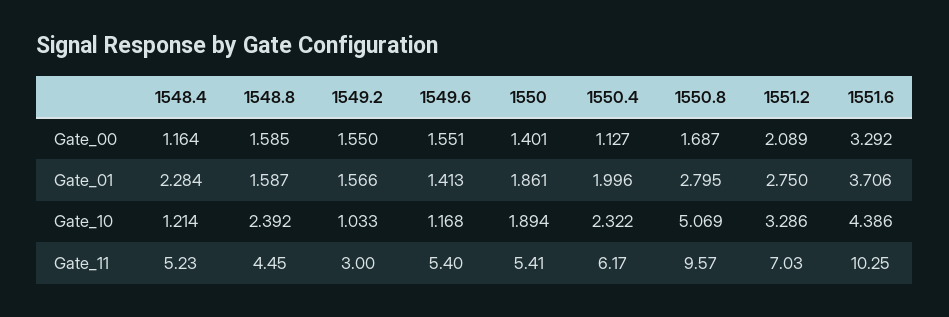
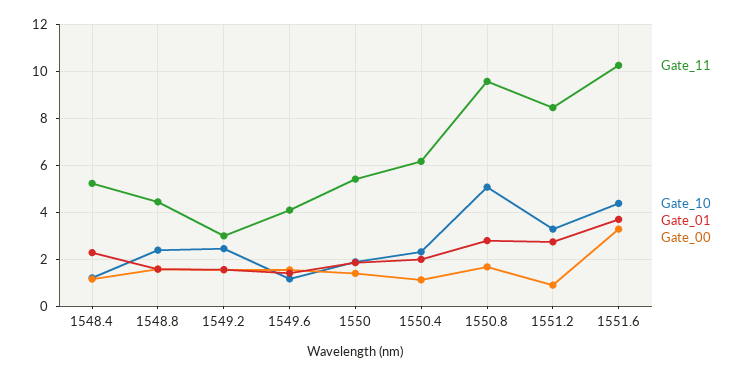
  {
    "Gate_00": {
      "1548.4": 1.164,
      "1548.8": 1.585,
      "1549.2": 1.55,
      "1549.6": 1.551,
      "1550": 1.401,
      "1550.4": 1.127,
      "1550.8": 1.687,
-     "1551.2": 2.089,
+     "1551.2": 1,
      "1551.6": 3.292
    },
    "Gate_01": {
      "1548.4": 2.284,
      "1548.8": 1.587,
      "1549.2": 1.566,
      "1549.6": 1.413,
      "1550": 1.861,
      "1550.4": 1.996,
      "1550.8": 2.795,
      "1551.2": 2.75,
      "1551.6": 3.706
    },
    "Gate_10": {
      "1548.4": 1.214,
      "1548.8": 2.392,
-     "1549.2": 1.033,
+     "1549.2": 2.5,
      "1549.6": 1.168,
      "1550": 1.894,
      "1550.4": 2.322,
      "1550.8": 5.069,
      "1551.2": 3.286,
      "1551.6": 4.386
    },
    "Gate_11": {
      "1548.4": 5.23,
      "1548.8": 4.45,
      "1549.2": 3,
-     "1549.6": 5.4,
+     "1549.6": 4,
      "1550": 5.41,
      "1550.4": 6.17,
      "1550.8": 9.57,
-     "1551.2": 7.03,
+     "1551.2": 8.5,
      "1551.6": 10.25
    }
  }

